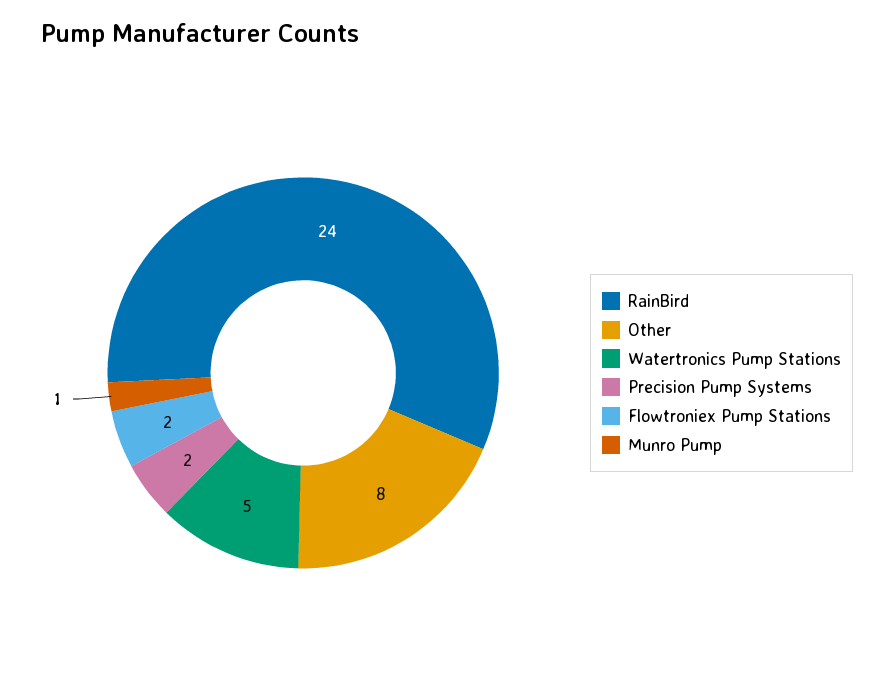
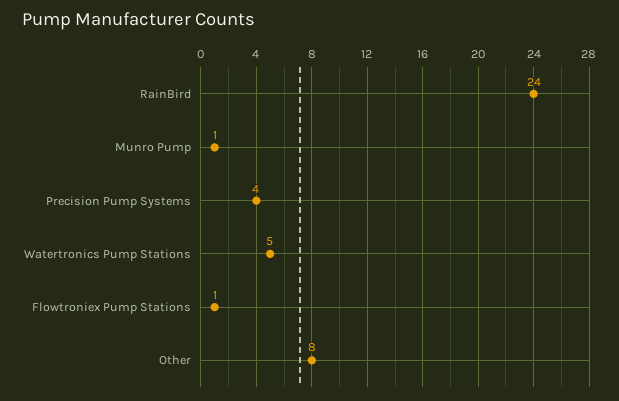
  {
    "RainBird": 24,
    "Other": 8,
    "Watertronics Pump Stations": 5,
-   "Precision Pump Systems": 2,
+   "Precision Pump Systems": 4,
-   "Flowtroniex Pump Stations": 2,
+   "Flowtroniex Pump Stations": 1,
    "Munro Pump": 1
  }

